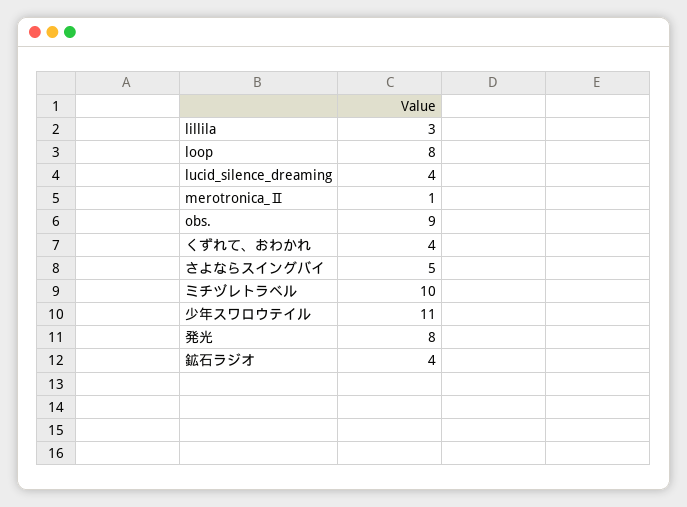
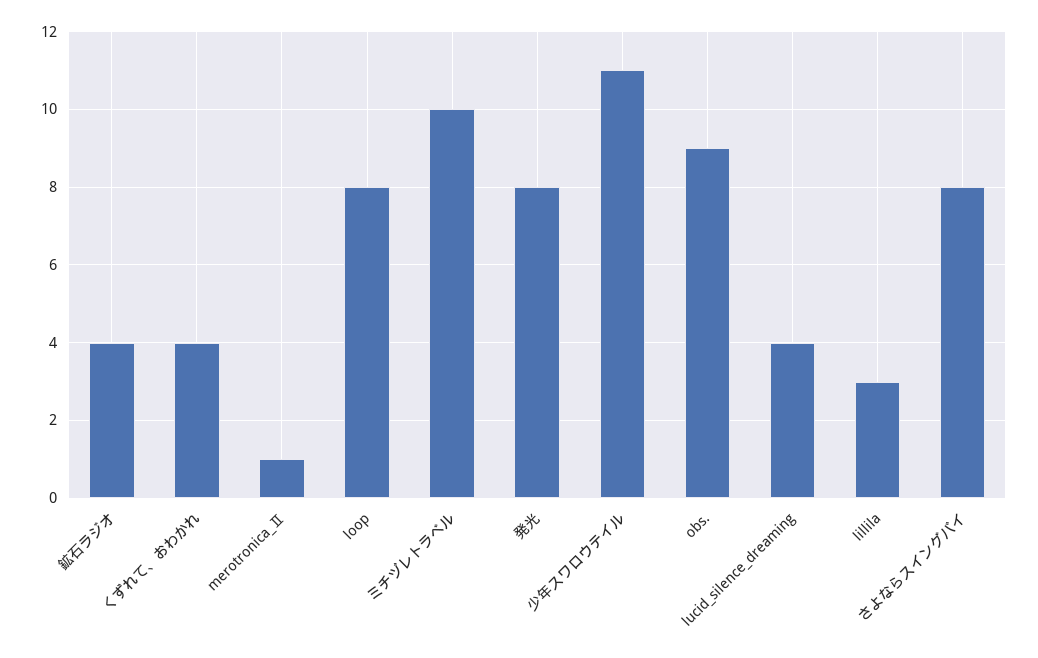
  {
    "lillila": 3,
    "loop": 8,
    "lucid_silence_dreaming": 4,
    "merotronica_Ⅱ": 1,
    "obs.": 9,
    "くずれて、おわかれ": 4,
-   "さよならスイングバイ": 5,
+   "さよならスイングバイ": 8,
    "ミチヅレトラベル": 10,
    "少年スワロウテイル": 11,
    "発光": 8,
    "鉱石ラジオ": 4
  }

